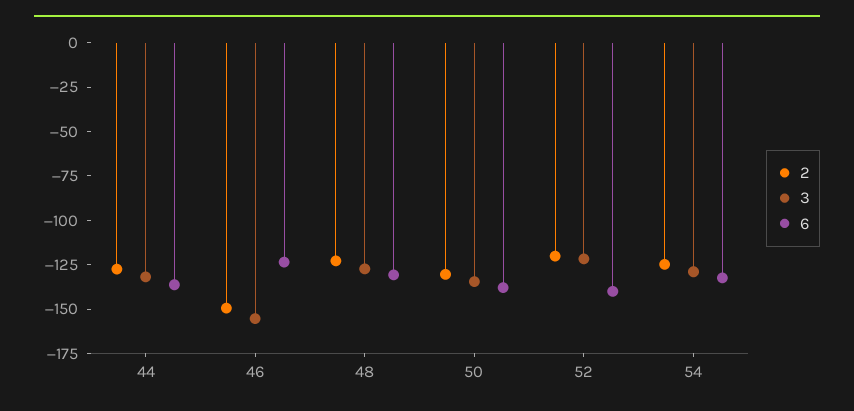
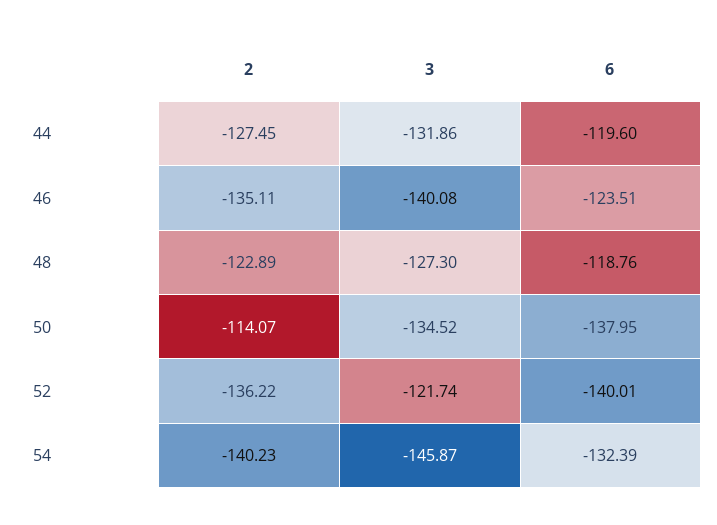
  {
    "2": {
      "44": -127.45,
-     "46": -150,
+     "46": -135.11,
      "48": -122.89,
-     "50": -130,
+     "50": -114.07,
-     "52": -120,
+     "52": -136.22,
-     "54": -125
+     "54": -140.23
    },
    "3": {
      "44": -131.86,
-     "46": -155,
+     "46": -140.08,
      "48": -127.3,
      "50": -134.52,
      "52": -121.74,
-     "54": -130
+     "54": -145.87
    },
    "6": {
-     "44": -135,
+     "44": -119.6,
      "46": -123.51,
-     "48": -130,
+     "48": -118.76,
      "50": -137.95,
      "52": -140.01,
      "54": -132.39
    }
  }

